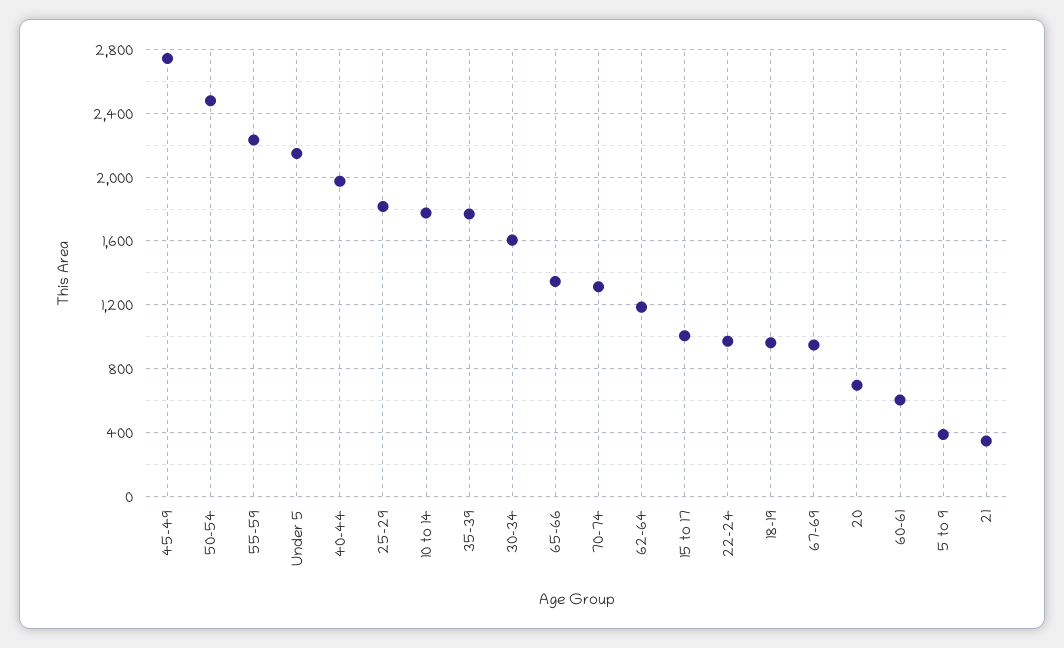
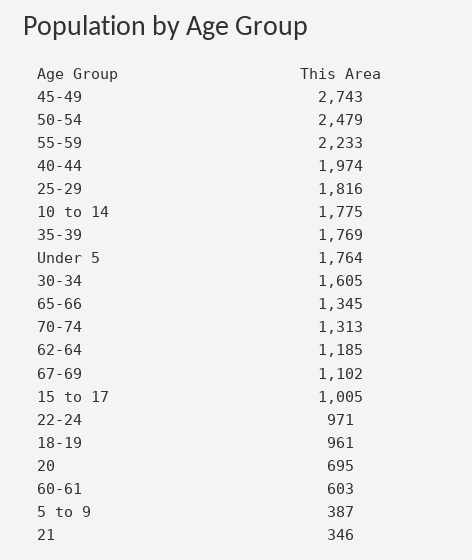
  {
    "45-49": 2743,
    "50-54": 2479,
    "55-59": 2233,
-   "Under 5": 2150,
+   "Under 5": 1764,
    "40-44": 1974,
    "25-29": 1816,
    "10 to 14": 1775,
    "35-39": 1769,
    "30-34": 1605,
    "65-66": 1345,
    "70-74": 1313,
    "62-64": 1185,
    "15 to 17": 1005,
    "22-24": 971,
    "18-19": 961,
-   "67-69": 950,
+   "67-69": 1102,
    "20": 695,
    "60-61": 603,
    "5 to 9": 387,
    "21": 346
  }

